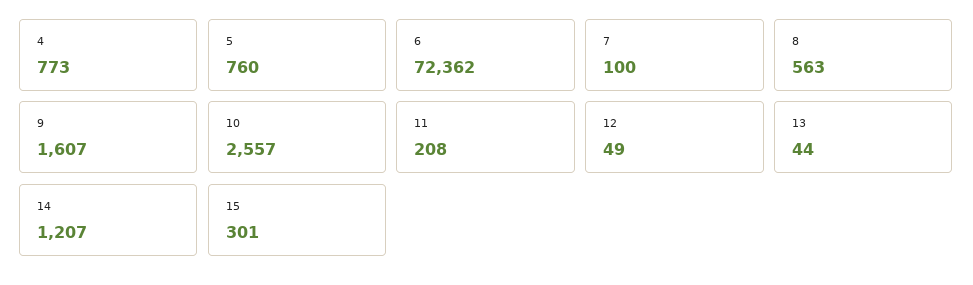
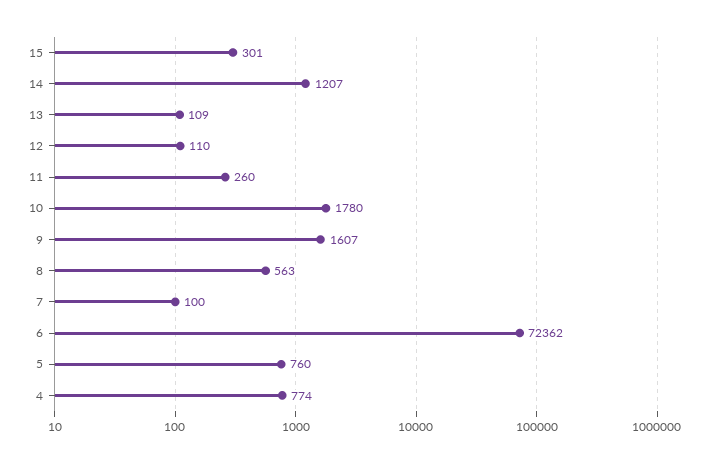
  {
-   "4": 773,
+   "4": 774,
    "5": 760,
    "6": 72362,
    "7": 100,
    "8": 563,
    "9": 1607,
-   "10": 2557,
+   "10": 1780,
-   "11": 208,
+   "11": 260,
-   "12": 49,
+   "12": 110,
-   "13": 44,
+   "13": 109,
    "14": 1207,
    "15": 301
  }

